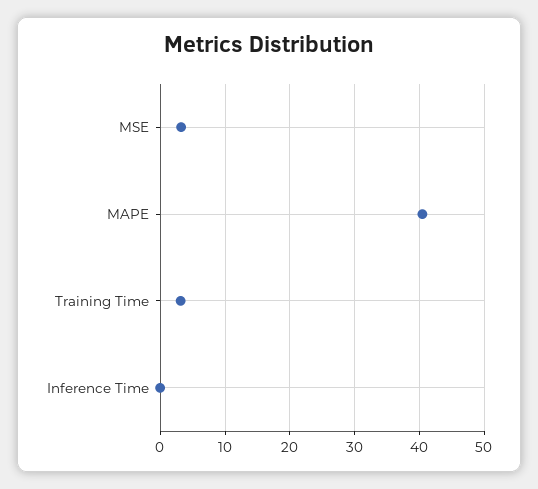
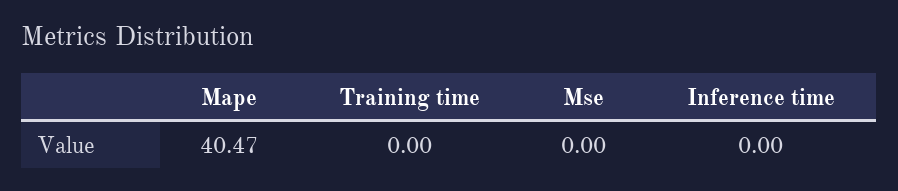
  {
-   "MSE": 3,
+   "MSE": 0,
    "MAPE": 40.47,
-   "Training Time": 3,
+   "Training Time": 0,
    "Inference Time": 0
  }

